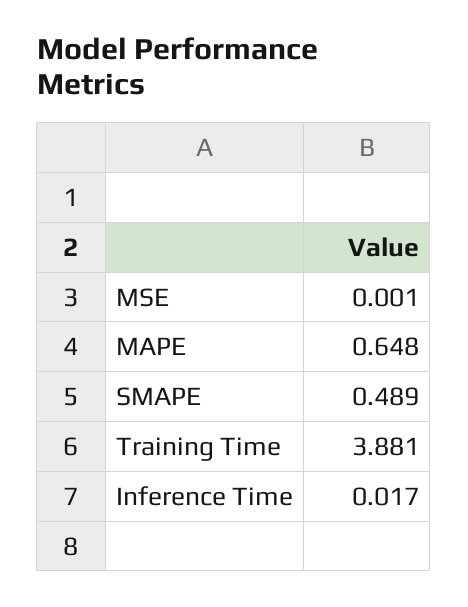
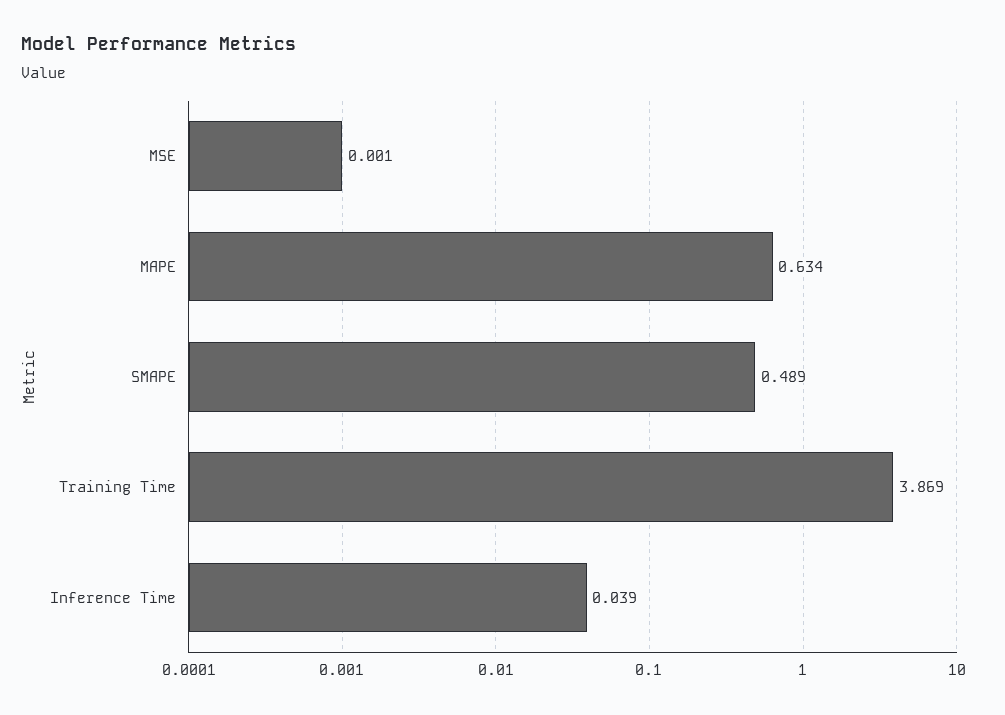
  {
    "MSE": 0.001,
-   "MAPE": 0.648,
+   "MAPE": 0.634,
    "SMAPE": 0.489,
-   "Training Time": 3.881,
+   "Training Time": 3.869,
-   "Inference Time": 0.017
+   "Inference Time": 0.039
  }

